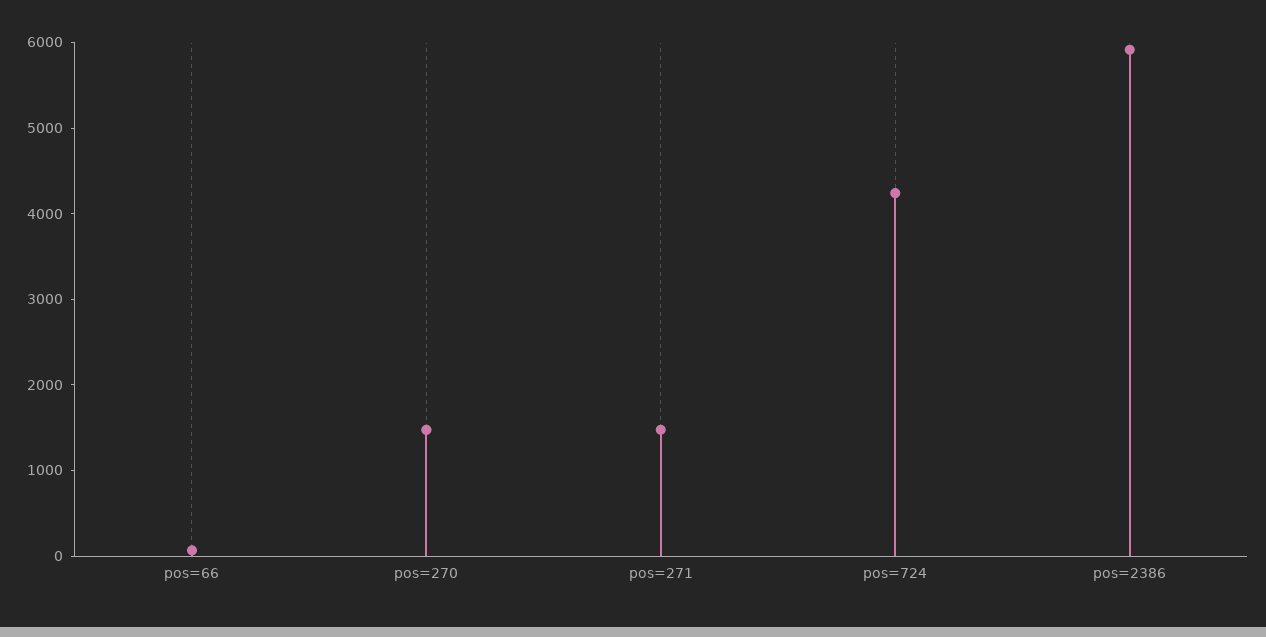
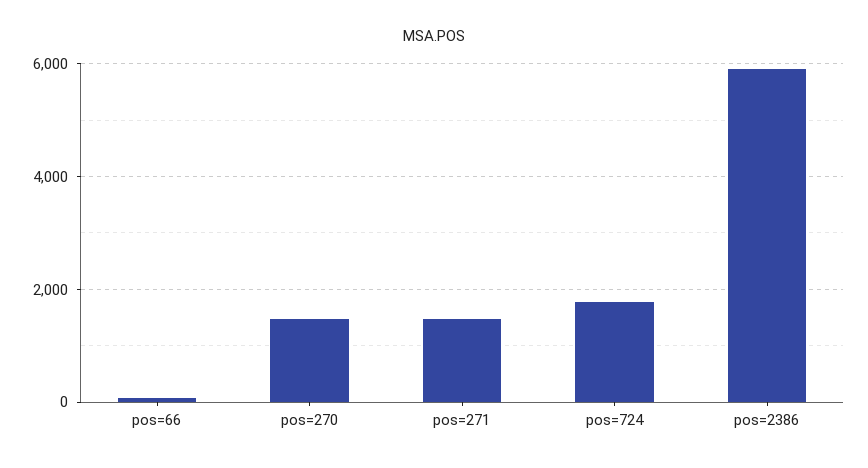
  {
    "pos=66": 0,
    "pos=270": 1400,
    "pos=271": 1400,
-   "pos=724": 4200,
+   "pos=724": 1800,
    "pos=2386": 6000
  }

